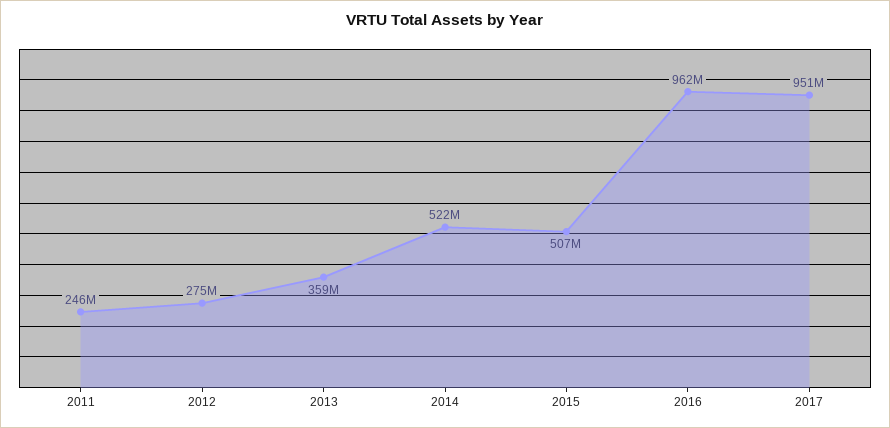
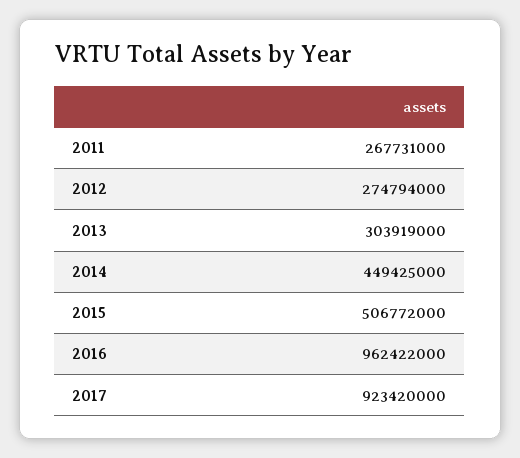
  {
-   "2011": 246000000,
+   "2011": 267731000,
    "2012": 274794000,
-   "2013": 359000000,
+   "2013": 303919000,
-   "2014": 522000000,
+   "2014": 449425000,
    "2015": 506772000,
    "2016": 962422000,
-   "2017": 951000000
+   "2017": 923420000
  }

